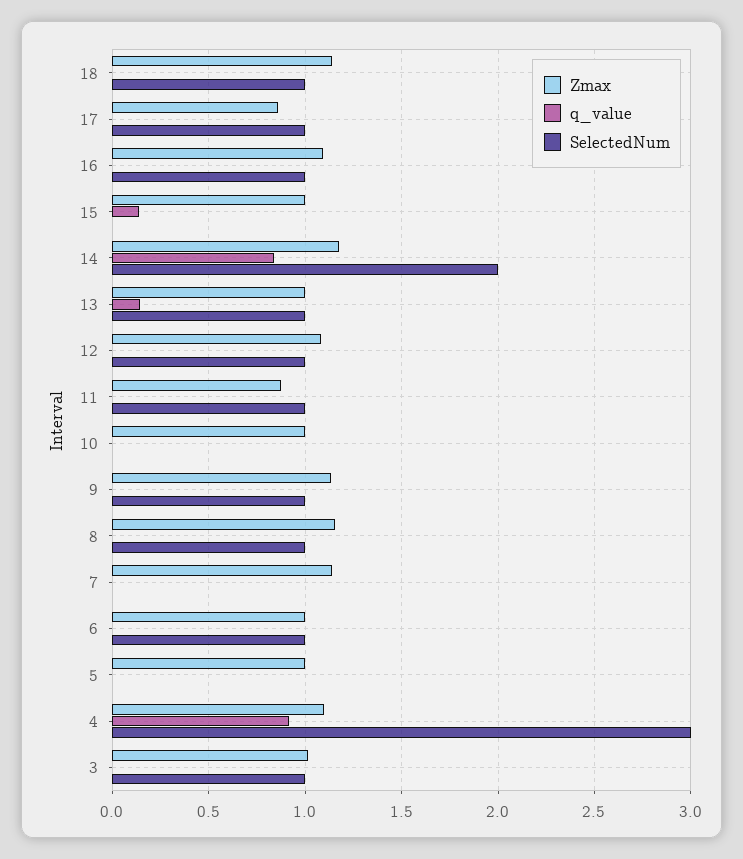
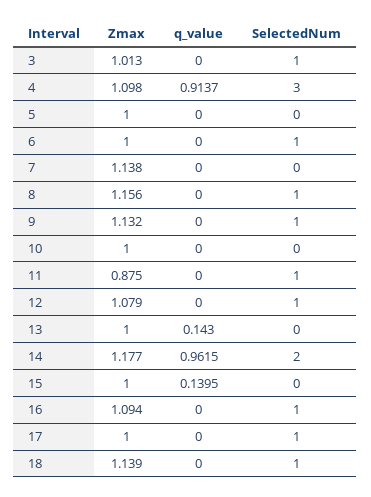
  {
    "Zmax": {
      "18": 1.139,
-     "17": 0.85,
+     "17": 1,
      "16": 1.094,
      "15": 1,
      "14": 1.177,
      "13": 1,
      "12": 1.079,
      "11": 0.875,
      "10": 1,
      "9": 1.132,
      "8": 1.156,
      "7": 1.138,
      "6": 1,
      "5": 1,
      "4": 1.098,
      "3": 1.013
    },
    "q_value": {
      "18": 0,
      "17": 0,
      "16": 0,
      "15": 0.1395,
-     "14": 0.85,
+     "14": 0.9615,
      "13": 0.143,
      "12": 0,
      "11": 0,
      "10": 0,
      "9": 0,
      "8": 0,
      "7": 0,
      "6": 0,
      "5": 0,
      "4": 0.9137,
      "3": 0
    },
    "SelectedNum": {
      "18": 1,
      "17": 1,
      "16": 1,
      "15": 0,
      "14": 2,
-     "13": 1,
+     "13": 0,
      "12": 1,
      "11": 1,
      "10": 0,
      "9": 1,
      "8": 1,
      "7": 0,
      "6": 1,
      "5": 0,
      "4": 3,
      "3": 1
    }
  }

